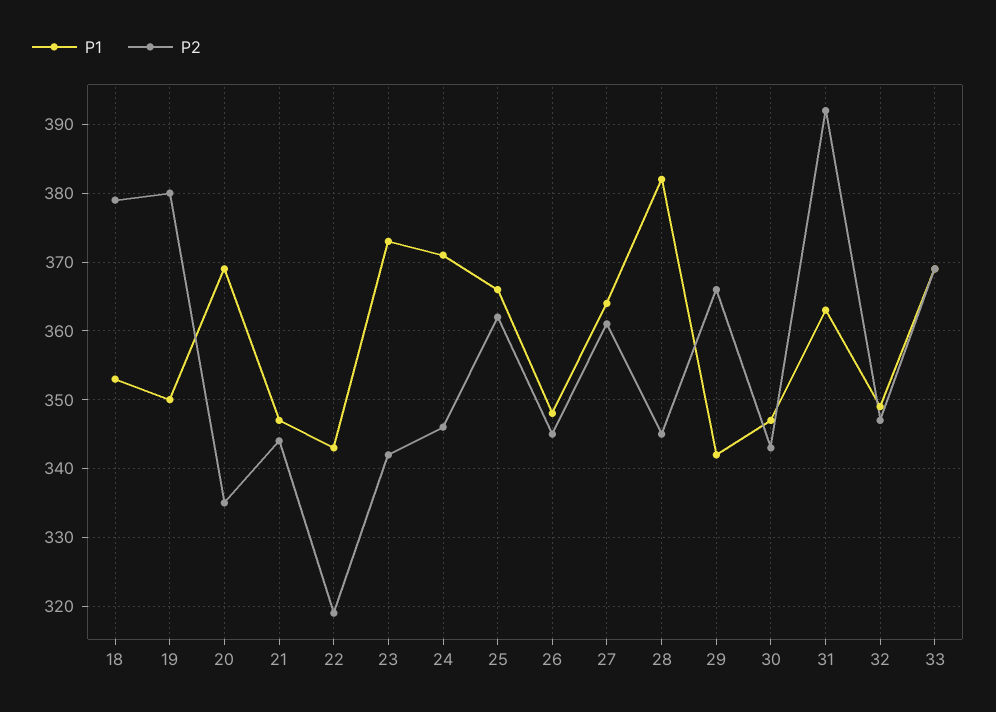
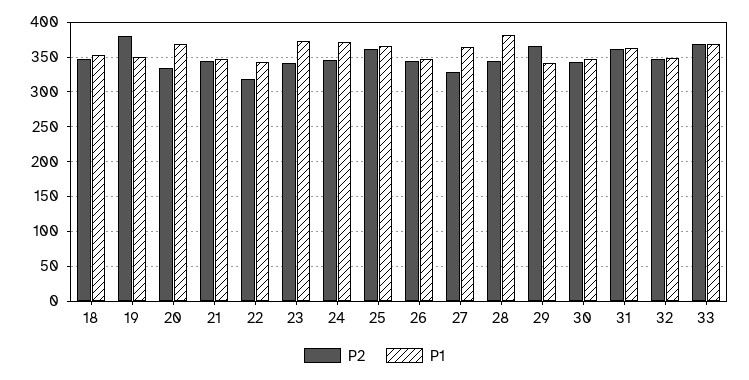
  {
    "P1": {
      "18": 353,
      "19": 350,
      "20": 369,
      "21": 347,
      "22": 343,
      "23": 373,
      "24": 371,
      "25": 366,
      "26": 348,
      "27": 364,
      "28": 382,
      "29": 342,
      "30": 347,
      "31": 363,
      "32": 349,
      "33": 369
    },
    "P2": {
-     "18": 379,
+     "18": 350,
      "19": 380,
      "20": 335,
      "21": 344,
      "22": 319,
      "23": 342,
      "24": 346,
      "25": 362,
      "26": 345,
-     "27": 361,
+     "27": 330,
      "28": 345,
      "29": 366,
      "30": 343,
-     "31": 392,
+     "31": 360,
      "32": 347,
      "33": 369
    }
  }

